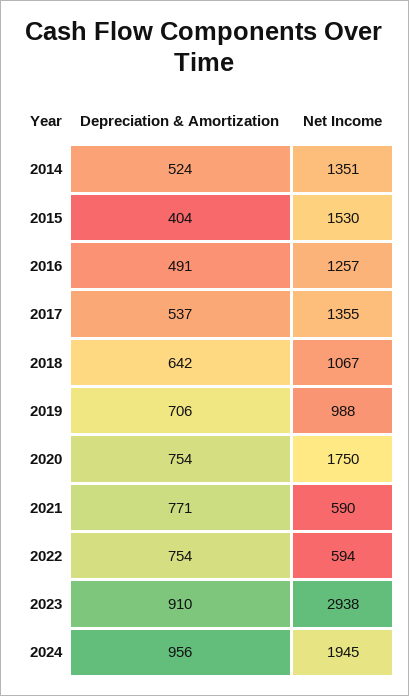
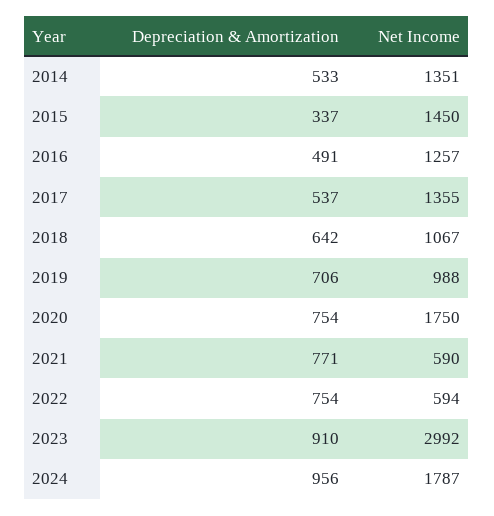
  {
    "Depreciation & Amortization": {
-     "2014": 524,
+     "2014": 533,
-     "2015": 404,
+     "2015": 337,
      "2016": 491,
      "2017": 537,
      "2018": 642,
      "2019": 706,
      "2020": 754,
      "2021": 771,
      "2022": 754,
      "2023": 910,
      "2024": 956
    },
    "Net Income": {
      "2014": 1351,
-     "2015": 1530,
+     "2015": 1450,
      "2016": 1257,
      "2017": 1355,
      "2018": 1067,
      "2019": 988,
      "2020": 1750,
      "2021": 590,
      "2022": 594,
-     "2023": 2938,
+     "2023": 2992,
-     "2024": 1945
+     "2024": 1787
    }
  }

